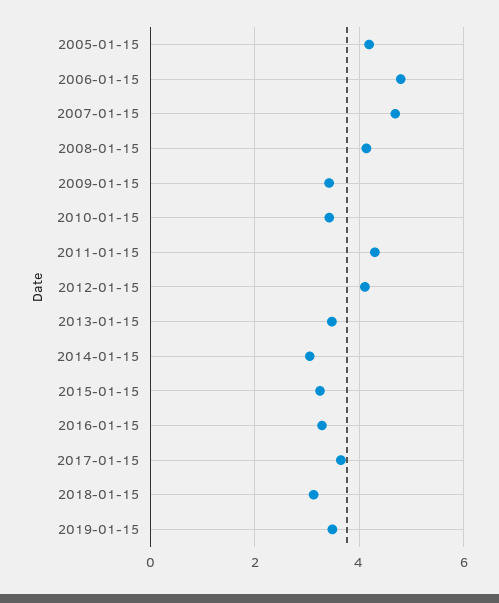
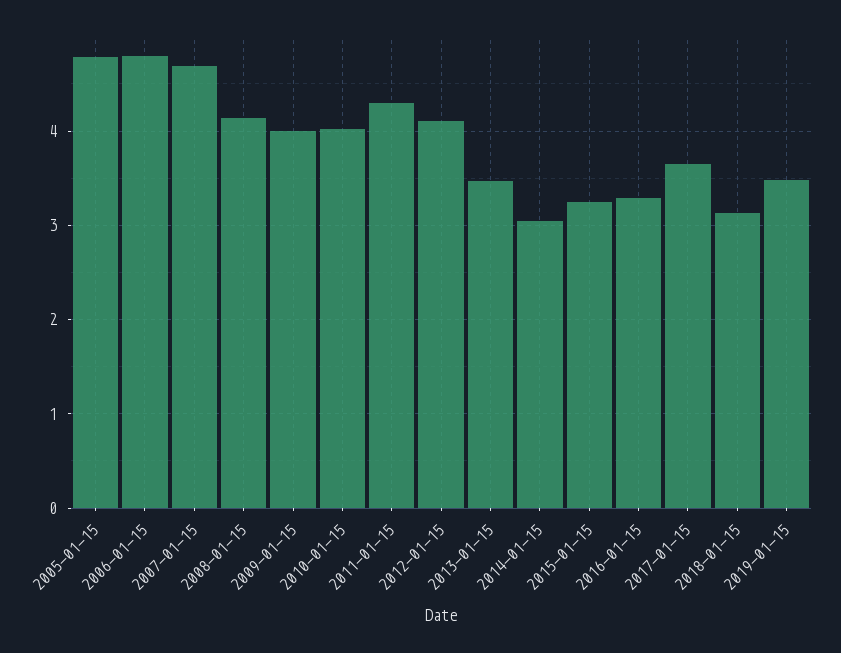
  {
-   "2005-01-15": 4.2,
+   "2005-01-15": 4.8,
    "2006-01-15": 4.8,
    "2007-01-15": 4.7,
    "2008-01-15": 4.1,
-   "2009-01-15": 3.4,
+   "2009-01-15": 4,
-   "2010-01-15": 3.4,
+   "2010-01-15": 4,
    "2011-01-15": 4.3,
    "2012-01-15": 4.1,
    "2013-01-15": 3.5,
    "2014-01-15": 3.1,
    "2015-01-15": 3.2,
    "2016-01-15": 3.3,
    "2017-01-15": 3.6,
    "2018-01-15": 3.1,
    "2019-01-15": 3.5
  }

